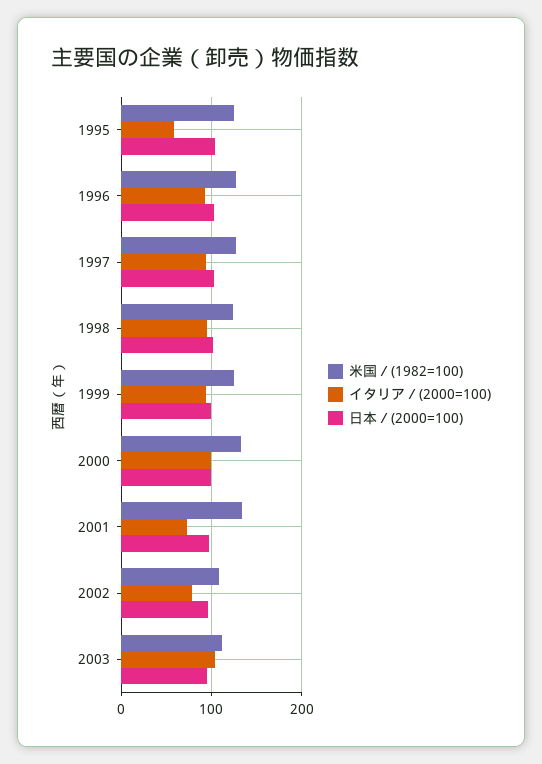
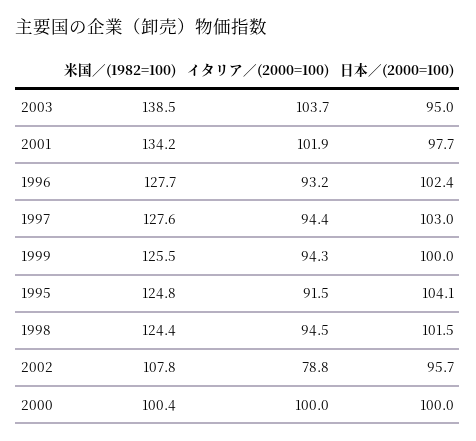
  {
    "米国／(1982=100)": {
      "1995": 124.8,
      "1996": 127.7,
      "1997": 127.6,
      "1998": 124.4,
      "1999": 125.5,
-     "2000": 130,
+     "2000": 100.4,
      "2001": 134.2,
      "2002": 107.8,
-     "2003": 110
+     "2003": 138.5
    },
    "イタリア／(2000=100)": {
-     "1995": 60,
+     "1995": 91.5,
      "1996": 93.2,
      "1997": 94.4,
      "1998": 94.5,
      "1999": 94.3,
      "2000": 100,
-     "2001": 70,
+     "2001": 101.9,
      "2002": 78.8,
      "2003": 103.7
    },
    "日本／(2000=100)": {
      "1995": 104.1,
      "1996": 102.4,
      "1997": 103,
      "1998": 101.5,
      "1999": 100,
      "2000": 100,
      "2001": 97.7,
      "2002": 95.7,
      "2003": 95
    }
  }

